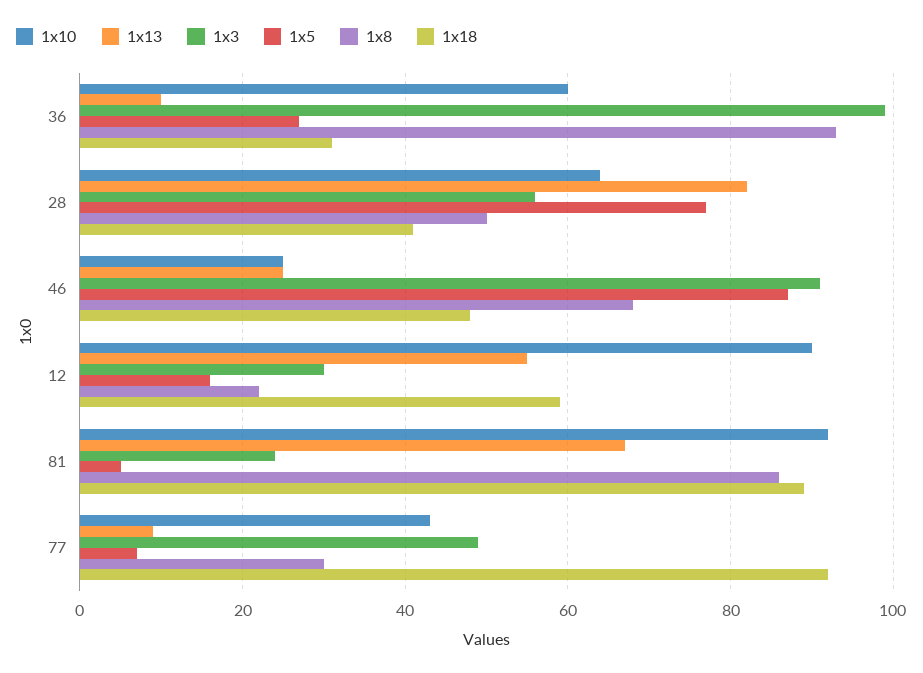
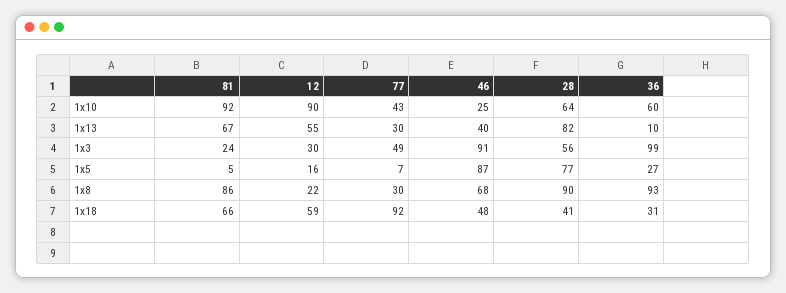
  {
    "1x10": {
      "36": 60,
      "28": 64,
      "46": 25,
      "12": 90,
      "81": 92,
      "77": 43
    },
    "1x13": {
      "36": 10,
      "28": 82,
-     "46": 25,
+     "46": 40,
      "12": 55,
      "81": 67,
-     "77": 10
+     "77": 30
    },
    "1x3": {
      "36": 99,
      "28": 56,
      "46": 91,
      "12": 30,
      "81": 24,
      "77": 49
    },
    "1x5": {
      "36": 27,
      "28": 77,
      "46": 87,
      "12": 16,
      "81": 5,
      "77": 7
    },
    "1x8": {
      "36": 93,
-     "28": 50,
+     "28": 90,
      "46": 68,
      "12": 22,
      "81": 86,
      "77": 30
    },
    "1x18": {
      "36": 31,
      "28": 41,
      "46": 48,
      "12": 59,
-     "81": 90,
+     "81": 66,
      "77": 92
    }
  }

